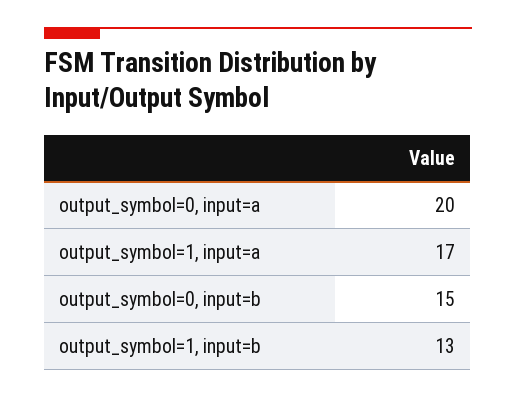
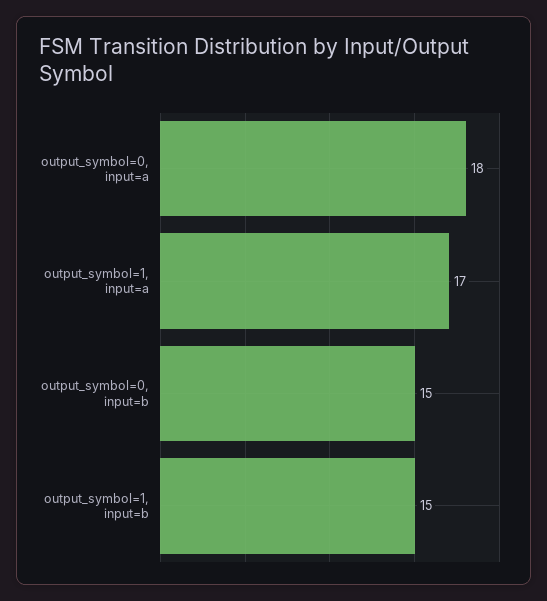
  {
-   "output_symbol=0, input=a": 20,
+   "output_symbol=0, input=a": 18,
    "output_symbol=1, input=a": 17,
    "output_symbol=0, input=b": 15,
-   "output_symbol=1, input=b": 13
+   "output_symbol=1, input=b": 15
  }

